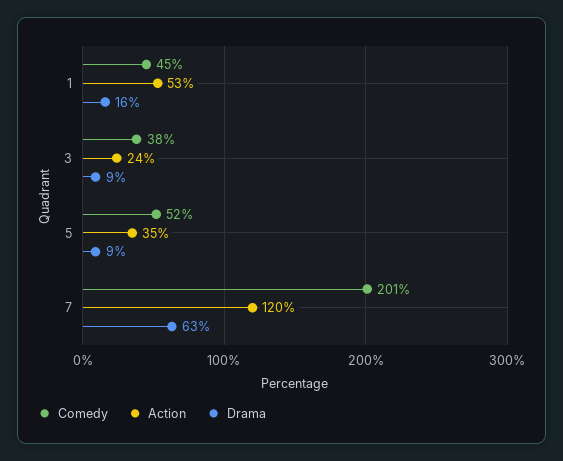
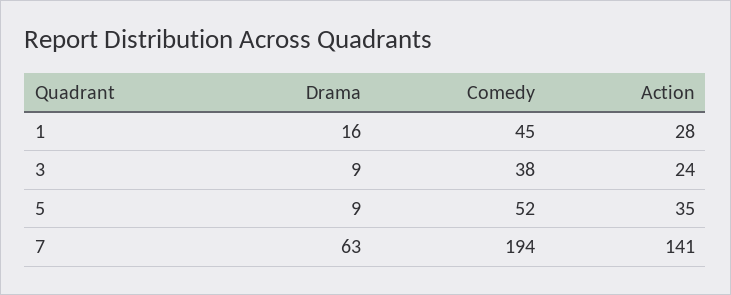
  {
    "Comedy": {
      "1": 45,
      "3": 38,
      "5": 52,
-     "7": 201
+     "7": 194
    },
    "Action": {
-     "1": 53,
+     "1": 28,
      "3": 24,
      "5": 35,
-     "7": 120
+     "7": 141
    },
    "Drama": {
      "1": 16,
      "3": 9,
      "5": 9,
      "7": 63
    }
  }

